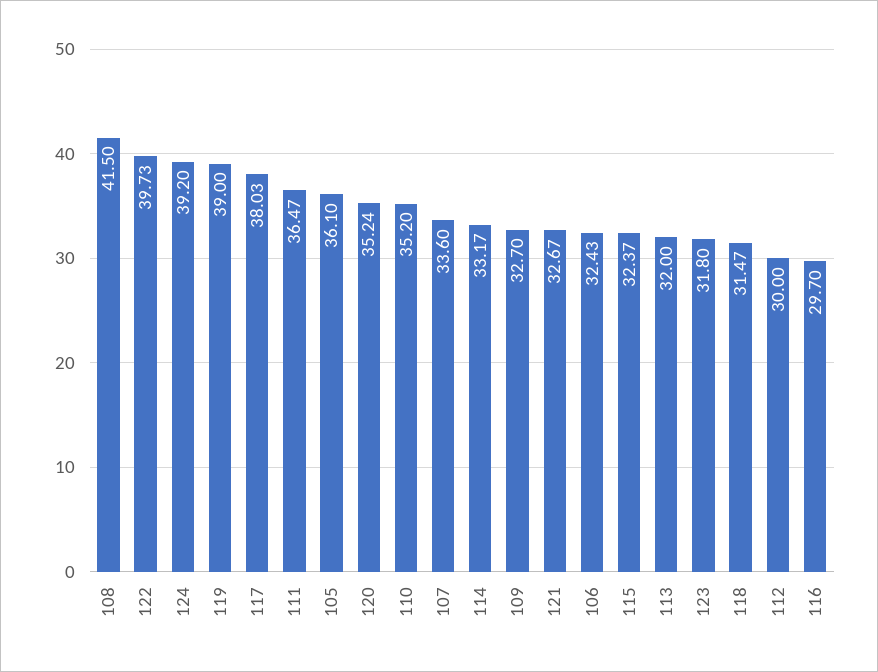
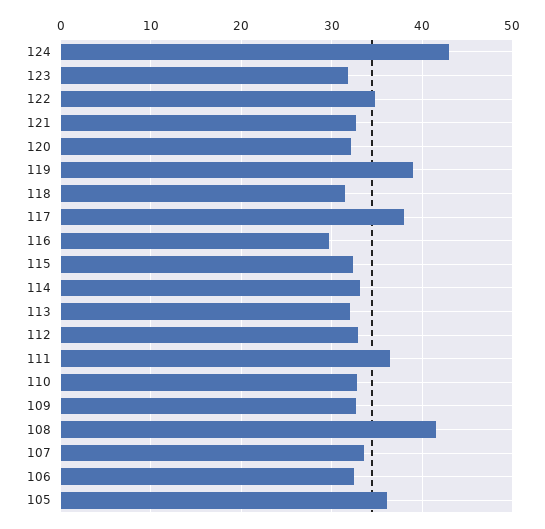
  {
    "108": 41.5,
-   "122": 39.73,
+   "122": 35,
-   "124": 39.2,
+   "124": 43,
    "119": 39,
    "117": 38.03,
    "111": 36.47,
    "105": 36.1,
-   "120": 35.24,
+   "120": 32,
-   "110": 35.2,
+   "110": 33,
    "107": 33.6,
    "114": 33.17,
    "109": 32.7,
    "121": 32.67,
    "106": 32.43,
    "115": 32.37,
    "113": 32,
    "123": 31.8,
    "118": 31.47,
-   "112": 30,
+   "112": 33,
    "116": 29.7
  }

